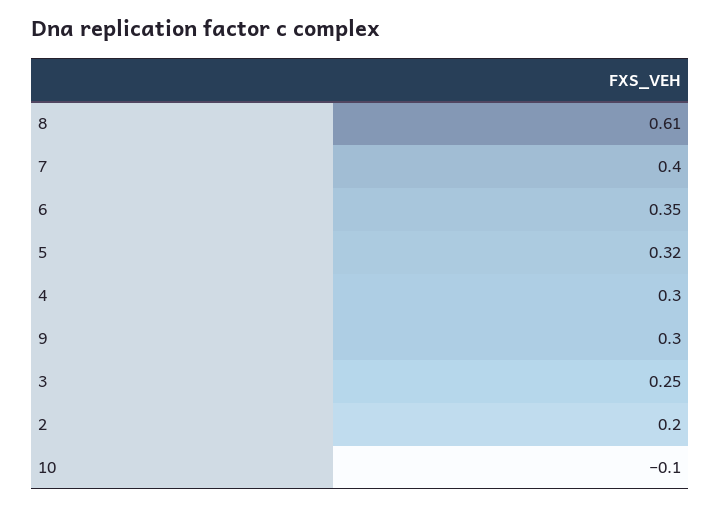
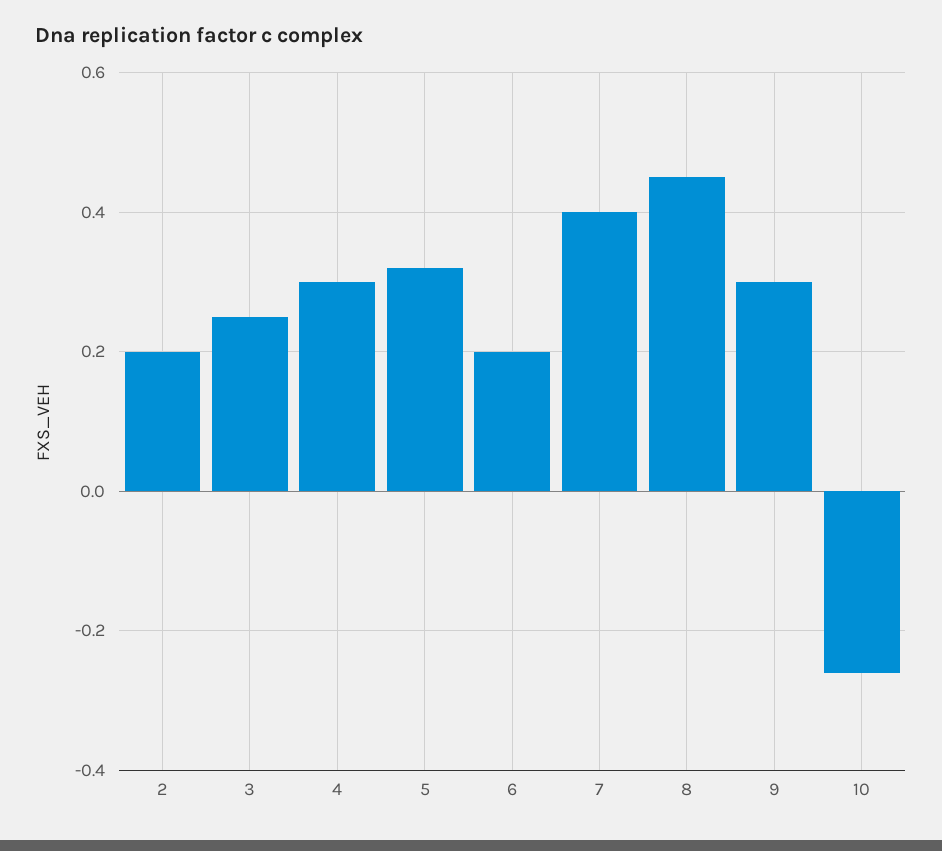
  {
-   "8": 0.61,
+   "8": 0.45,
    "7": 0.4,
-   "6": 0.35,
+   "6": 0.2,
    "5": 0.32,
    "4": 0.3,
    "9": 0.3,
    "3": 0.25,
    "2": 0.2,
-   "10": -0.1
+   "10": -0.25
  }

